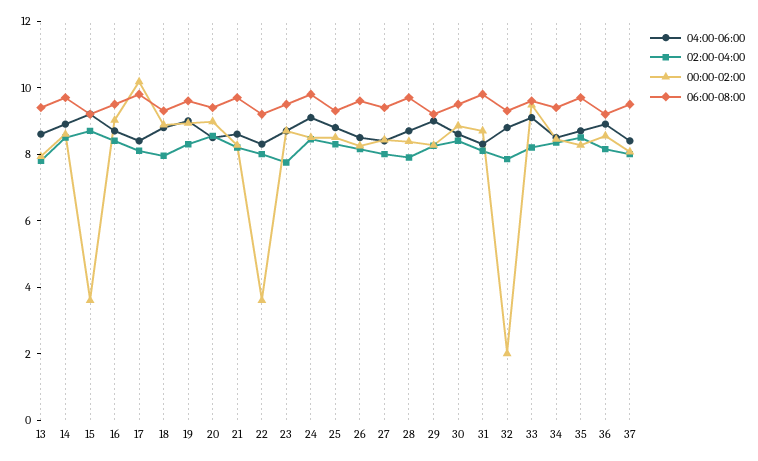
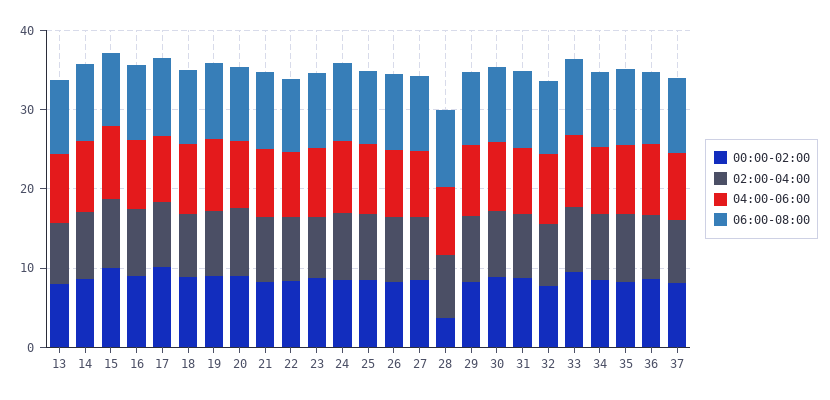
  {
    "04:00-06:00": {
      "13": 8.5,
      "14": 9,
      "15": 9,
      "16": 8.5,
      "17": 8.5,
      "18": 9,
      "19": 9,
      "20": 8.5,
      "21": 8.5,
      "22": 8.5,
      "23": 8.5,
      "24": 9,
      "25": 9,
      "26": 8.5,
      "27": 8.5,
      "28": 8.5,
      "29": 9,
      "30": 8.5,
      "31": 8.5,
      "32": 9,
      "33": 9,
      "34": 8.5,
      "35": 8.5,
      "36": 9,
      "37": 8.5
    },
    "02:00-04:00": {
      "13": 8,
      "14": 8.5,
      "15": 8.5,
      "16": 8.5,
      "17": 8,
      "18": 8,
      "19": 8.5,
      "20": 8.5,
      "21": 8,
      "22": 8,
      "23": 8,
      "24": 8.5,
      "25": 8.5,
      "26": 8,
      "27": 8,
      "28": 8,
      "29": 8.5,
      "30": 8.5,
      "31": 8,
      "32": 8,
      "33": 8,
      "34": 8.5,
      "35": 8.5,
      "36": 8,
      "37": 8
    },
    "00:00-02:00": {
      "13": 8,
      "14": 8.5,
-     "15": 3.5,
+     "15": 10,
      "16": 9,
      "17": 10,
      "18": 9,
      "19": 9,
      "20": 9,
      "21": 8.5,
-     "22": 3.5,
+     "22": 8,
      "23": 8.5,
      "24": 8.5,
      "25": 8.5,
      "26": 8.5,
      "27": 8.5,
-     "28": 8.5,
+     "28": 4,
      "29": 8.5,
      "30": 9,
      "31": 8.5,
-     "32": 2,
+     "32": 8,
      "33": 9.5,
      "34": 8.5,
      "35": 8.5,
      "36": 8.5,
      "37": 8
    },
    "06:00-08:00": {
      "13": 9.5,
      "14": 9.5,
      "15": 9,
      "16": 9.5,
      "17": 10,
      "18": 9.5,
      "19": 9.5,
      "20": 9.5,
      "21": 9.5,
      "22": 9,
      "23": 9.5,
      "24": 10,
      "25": 9.5,
      "26": 9.5,
      "27": 9.5,
      "28": 9.5,
      "29": 9,
      "30": 9.5,
      "31": 10,
      "32": 9.5,
      "33": 9.5,
      "34": 9.5,
      "35": 9.5,
      "36": 9,
      "37": 9.5
    }
  }

